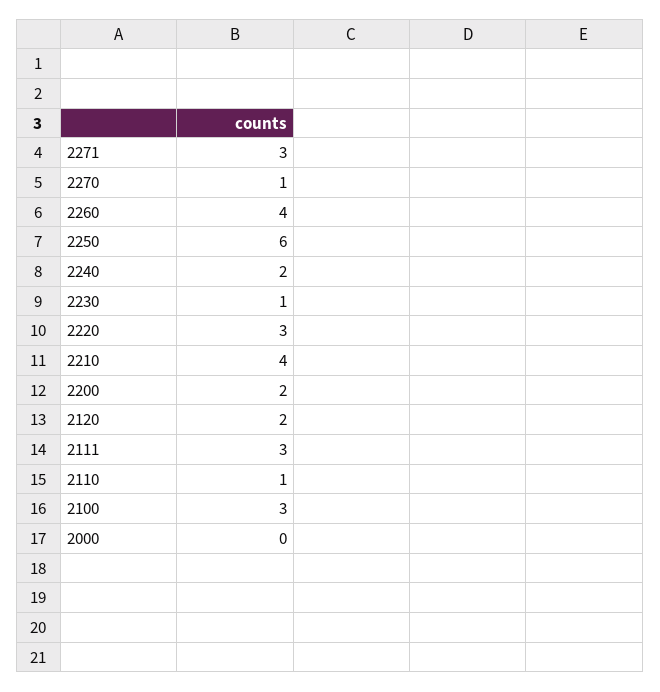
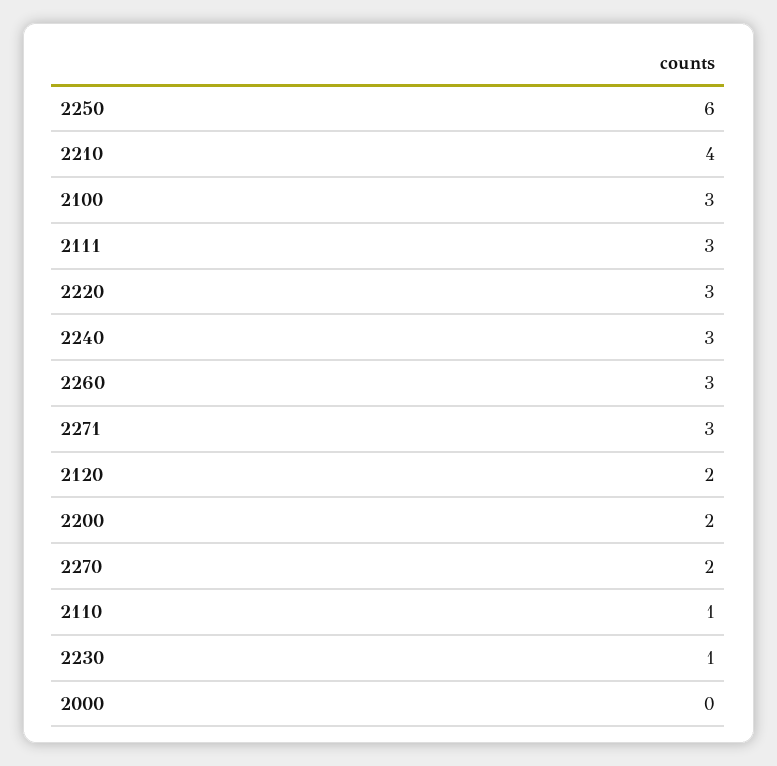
  {
    "2271": 3,
-   "2270": 1,
+   "2270": 2,
-   "2260": 4,
+   "2260": 3,
    "2250": 6,
-   "2240": 2,
+   "2240": 3,
    "2230": 1,
    "2220": 3,
    "2210": 4,
    "2200": 2,
    "2120": 2,
    "2111": 3,
    "2110": 1,
    "2100": 3,
    "2000": 0
  }

